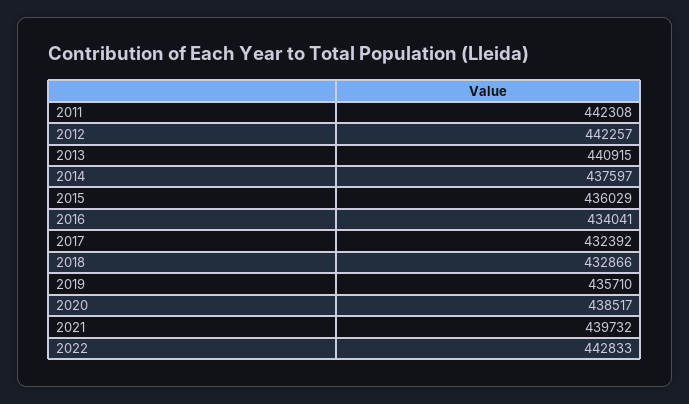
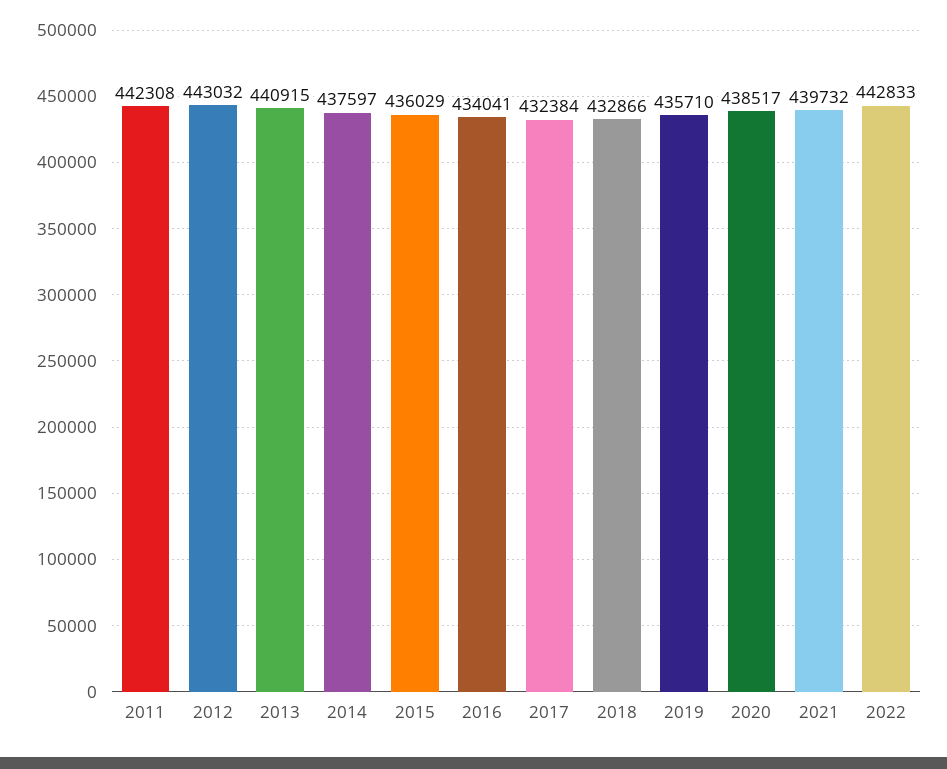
  {
    "2011": 442308,
-   "2012": 442257,
+   "2012": 443032,
    "2013": 440915,
    "2014": 437597,
    "2015": 436029,
    "2016": 434041,
-   "2017": 432392,
+   "2017": 432384,
    "2018": 432866,
    "2019": 435710,
    "2020": 438517,
    "2021": 439732,
    "2022": 442833
  }

